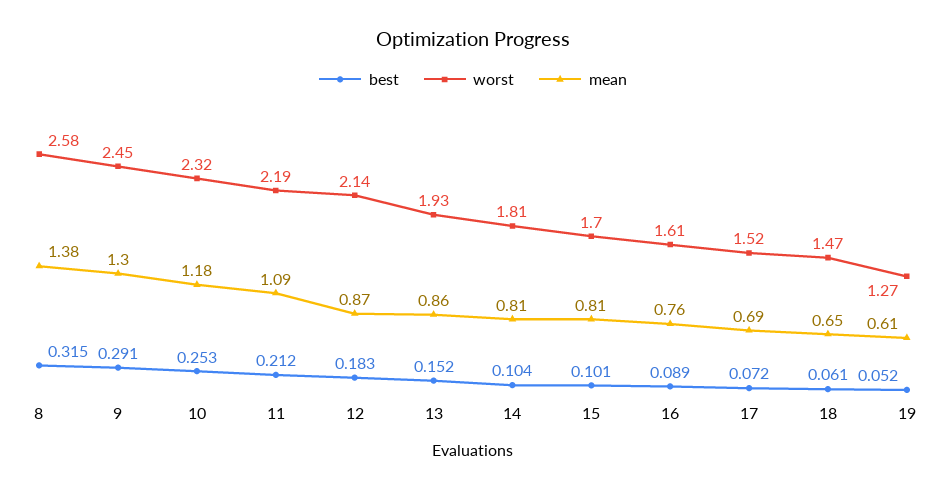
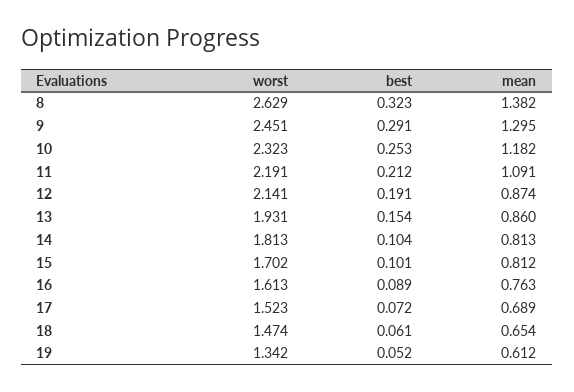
  {
    "best": {
-     "8": 0.315,
+     "8": 0.323,
      "9": 0.291,
      "10": 0.253,
      "11": 0.212,
-     "12": 0.183,
+     "12": 0.191,
-     "13": 0.152,
+     "13": 0.154,
      "14": 0.104,
      "15": 0.101,
      "16": 0.089,
      "17": 0.072,
      "18": 0.061,
      "19": 0.052
    },
    "worst": {
-     "8": 2.58,
+     "8": 2.629,
      "9": 2.451,
      "10": 2.323,
      "11": 2.191,
      "12": 2.141,
      "13": 1.931,
      "14": 1.813,
      "15": 1.702,
      "16": 1.613,
      "17": 1.523,
      "18": 1.474,
-     "19": 1.27
+     "19": 1.342
    },
    "mean": {
      "8": 1.382,
      "9": 1.295,
      "10": 1.182,
      "11": 1.091,
      "12": 0.874,
      "13": 0.86,
      "14": 0.813,
      "15": 0.812,
      "16": 0.763,
      "17": 0.689,
      "18": 0.654,
      "19": 0.612
    }
  }

